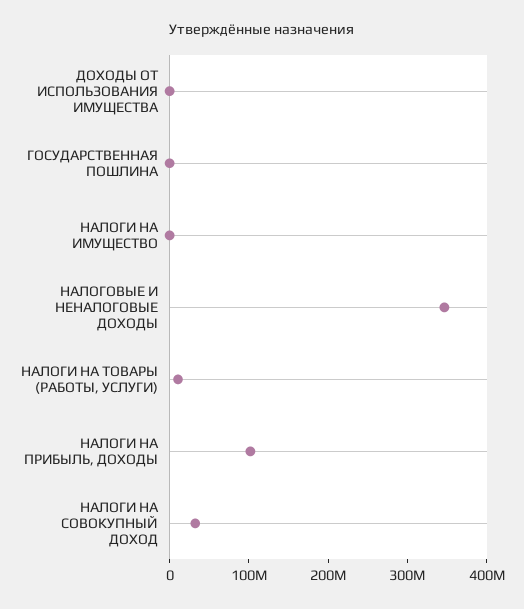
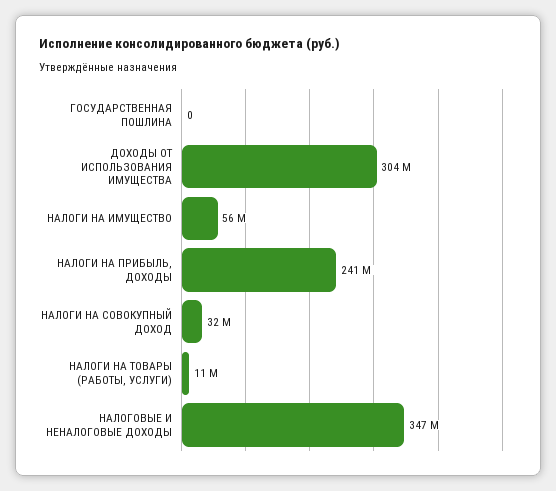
  {
-   "ДОХОДЫ ОТ ИСПОЛЬЗОВАНИЯ ИМУЩЕСТВА": 0,
+   "ДОХОДЫ ОТ ИСПОЛЬЗОВАНИЯ ИМУЩЕСТВА": 304000000,
    "ГОСУДАРСТВЕННАЯ ПОШЛИНА": 0,
-   "НАЛОГИ НА ИМУЩЕСТВО": 0,
+   "НАЛОГИ НА ИМУЩЕСТВО": 56000000,
    "НАЛОГОВЫЕ И НЕНАЛОГОВЫЕ ДОХОДЫ": 347000000,
    "НАЛОГИ НА ТОВАРЫ (РАБОТЫ, УСЛУГИ)": 11000000,
-   "НАЛОГИ НА ПРИБЫЛЬ, ДОХОДЫ": 100000000,
+   "НАЛОГИ НА ПРИБЫЛЬ, ДОХОДЫ": 241000000,
    "НАЛОГИ НА СОВОКУПНЫЙ ДОХОД": 32000000
  }

